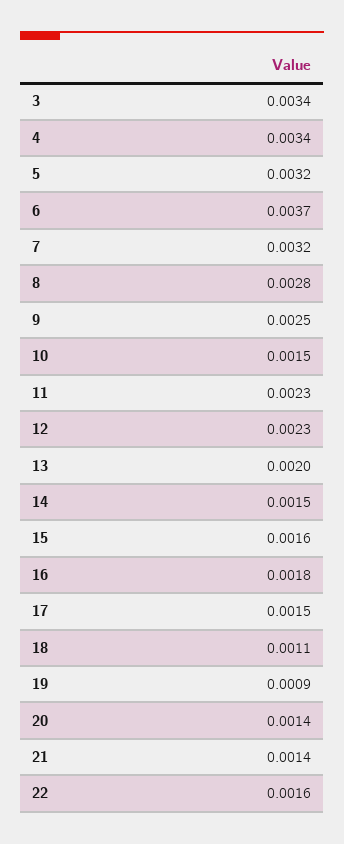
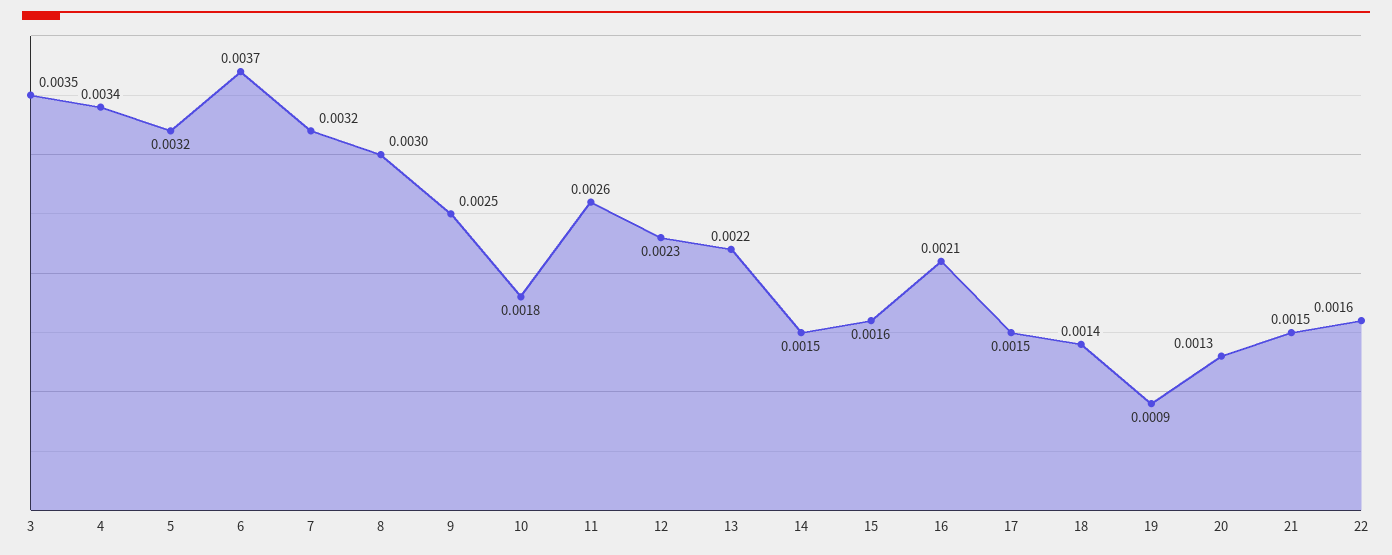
  {
-   "3": 0.0034,
+   "3": 0.0035,
    "4": 0.0034,
    "5": 0.0032,
    "6": 0.0037,
    "7": 0.0032,
-   "8": 0.0028,
+   "8": 0.003,
    "9": 0.0025,
-   "10": 0.0015,
+   "10": 0.0018,
-   "11": 0.0023,
+   "11": 0.0026,
    "12": 0.0023,
-   "13": 0.002,
+   "13": 0.0022,
    "14": 0.0015,
    "15": 0.0016,
-   "16": 0.0018,
+   "16": 0.0021,
    "17": 0.0015,
-   "18": 0.0011,
+   "18": 0.0014,
    "19": 0.0009,
-   "20": 0.0014,
+   "20": 0.0013,
-   "21": 0.0014,
+   "21": 0.0015,
    "22": 0.0016
  }

